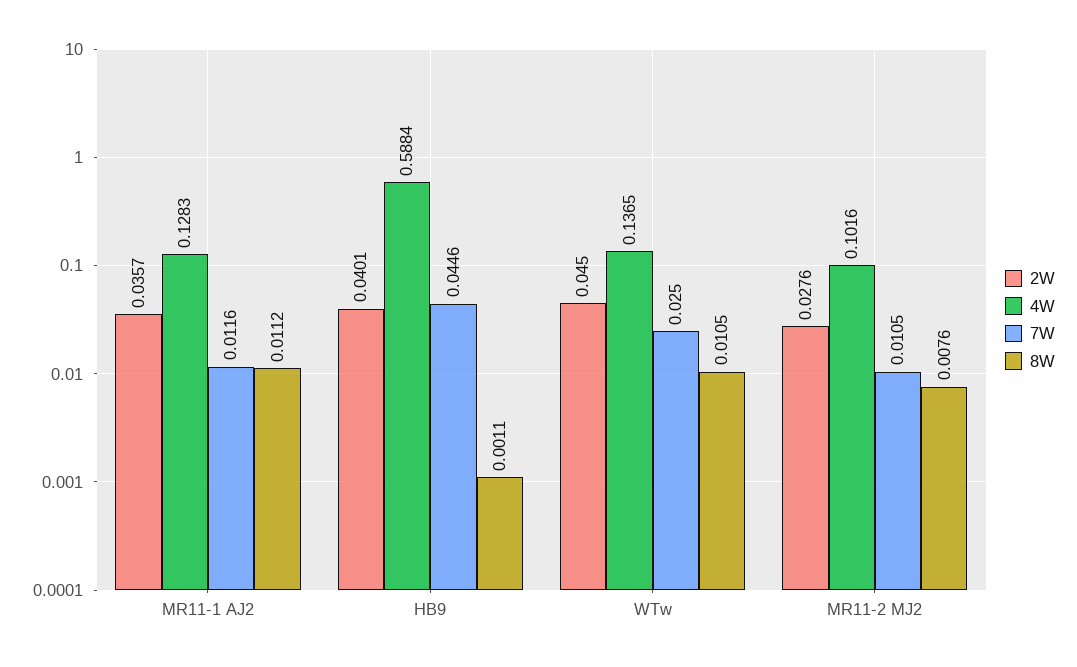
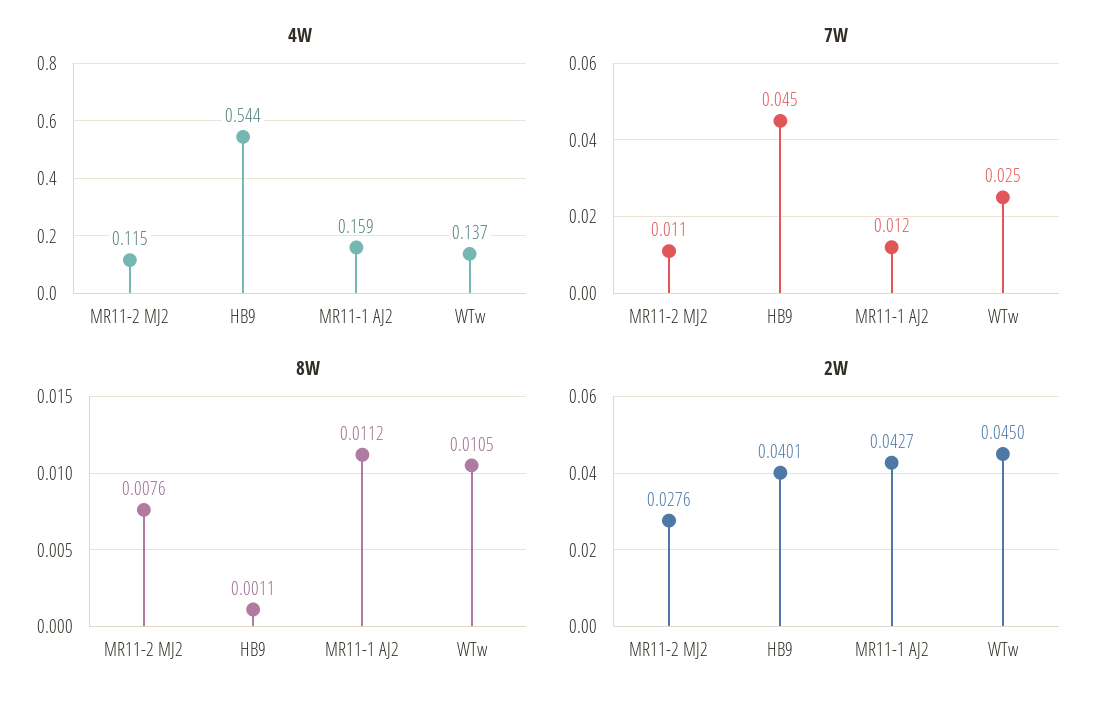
  {
    "2W": {
-     "MR11-1 AJ2": 0.0357,
+     "MR11-1 AJ2": 0.0427,
      "HB9": 0.0401,
      "WTw": 0.045,
      "MR11-2 MJ2": 0.0276
    },
    "4W": {
-     "MR11-1 AJ2": 0.1283,
+     "MR11-1 AJ2": 0.159,
-     "HB9": 0.5884,
+     "HB9": 0.544,
      "WTw": 0.1365,
-     "MR11-2 MJ2": 0.1016
+     "MR11-2 MJ2": 0.115
    },
    "7W": {
      "MR11-1 AJ2": 0.0116,
      "HB9": 0.0446,
      "WTw": 0.025,
      "MR11-2 MJ2": 0.0105
    },
    "8W": {
      "MR11-1 AJ2": 0.0112,
      "HB9": 0.0011,
      "WTw": 0.0105,
      "MR11-2 MJ2": 0.0076
    }
  }

